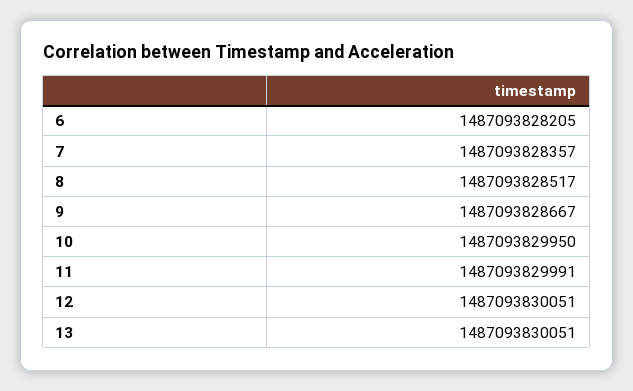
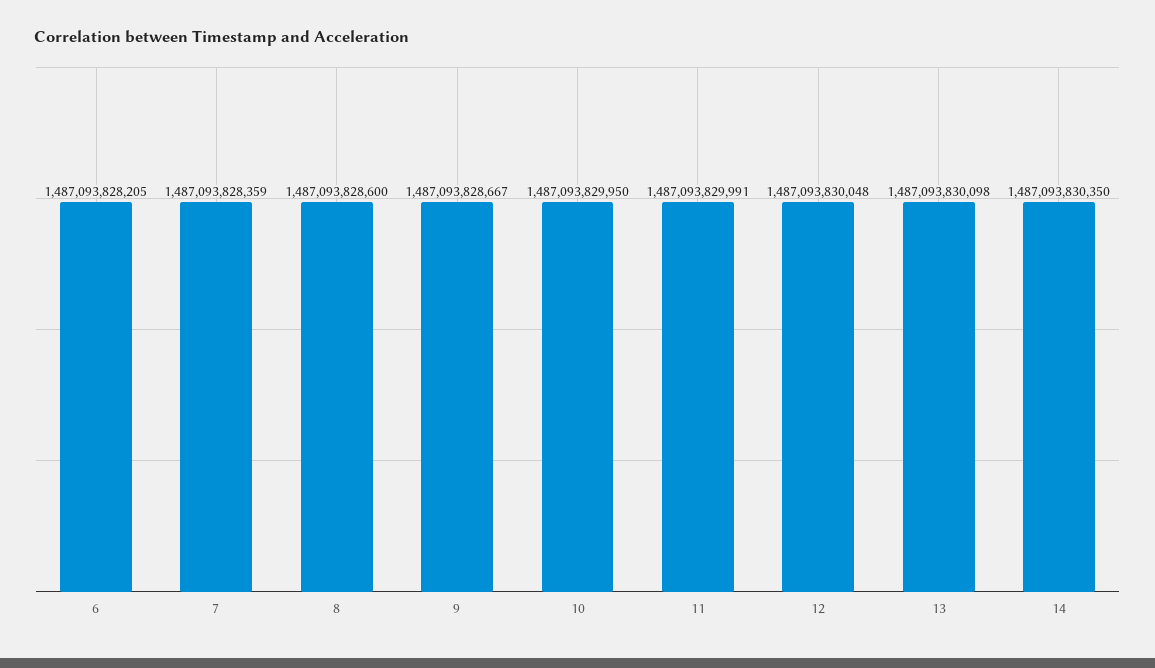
  {
    "6": 1487093828205,
-   "7": 1487093828357,
+   "7": 1487093828359,
-   "8": 1487093828517,
+   "8": 1487093828600,
    "9": 1487093828667,
    "10": 1487093829950,
    "11": 1487093829991,
-   "12": 1487093830051,
+   "12": 1487093830048,
-   "13": 1487093830051
+   "13": 1487093830098,
+   "14": 1487093830350
  }

